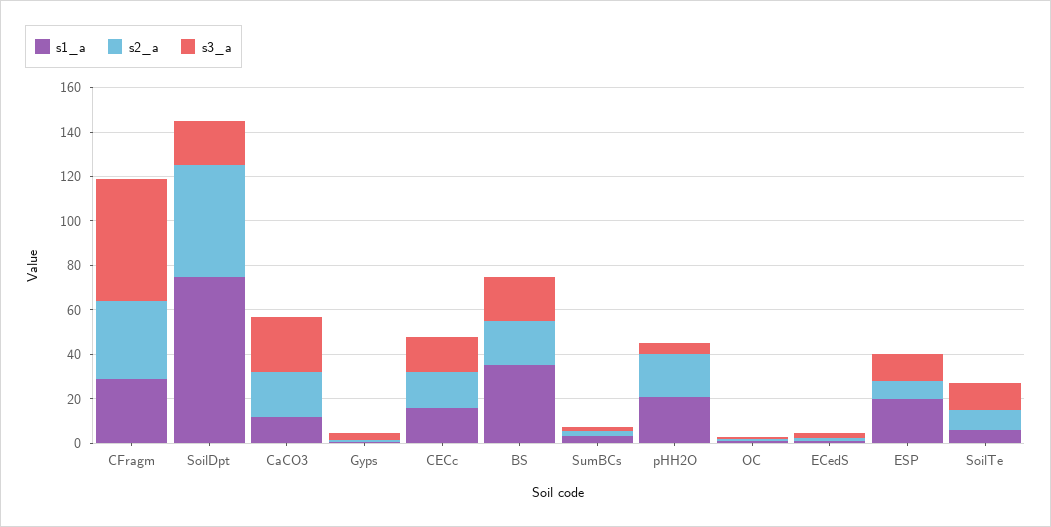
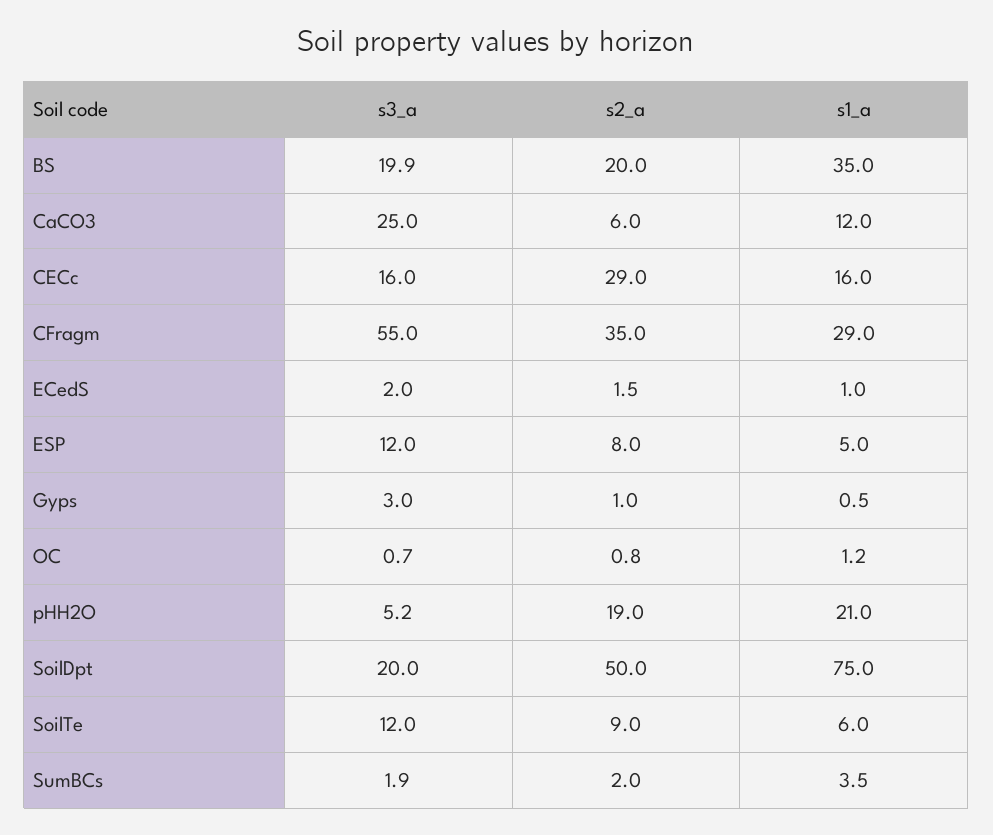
  {
    "s1_a": {
      "CFragm": 29,
      "SoilDpt": 75,
      "CaCO3": 12,
      "Gyps": 0.5,
      "CECc": 16,
      "BS": 35,
      "SumBCs": 3.5,
      "pHH2O": 21,
      "OC": 1.2,
      "ECedS": 1,
-     "ESP": 20,
+     "ESP": 5,
      "SoilTe": 6
    },
    "s2_a": {
      "CFragm": 35,
      "SoilDpt": 50,
-     "CaCO3": 20,
+     "CaCO3": 6,
      "Gyps": 1,
-     "CECc": 15,
+     "CECc": 29,
      "BS": 20,
      "SumBCs": 2,
      "pHH2O": 19,
      "OC": 0.8,
      "ECedS": 1.5,
      "ESP": 8,
      "SoilTe": 9
    },
    "s3_a": {
      "CFragm": 55,
      "SoilDpt": 20,
      "CaCO3": 25,
      "Gyps": 3,
      "CECc": 16,
      "BS": 19.9,
      "SumBCs": 1.9,
      "pHH2O": 5.2,
      "OC": 0.7,
      "ECedS": 2,
      "ESP": 12,
      "SoilTe": 12
    }
  }

